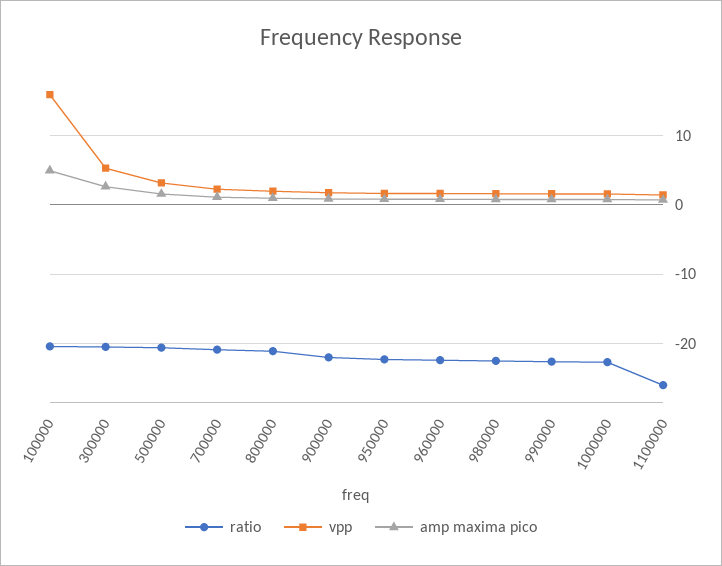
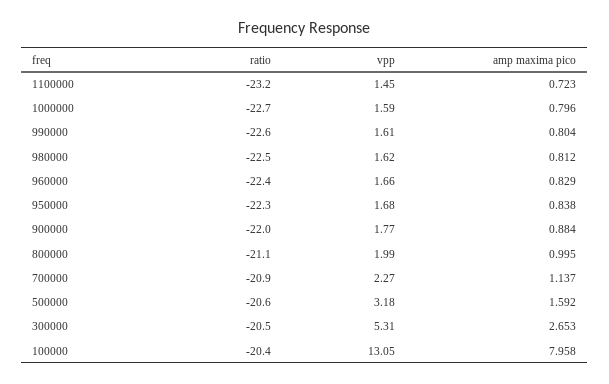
  {
    "ratio": {
      "100000": -20.4,
      "300000": -20.5,
      "500000": -20.6,
      "700000": -20.9,
      "800000": -21.1,
      "900000": -22,
      "950000": -22.3,
      "960000": -22.4,
      "980000": -22.5,
      "990000": -22.6,
      "1000000": -22.7,
-     "1100000": -26
+     "1100000": -23.2
    },
    "vpp": {
-     "100000": 16,
+     "100000": 13.05,
      "300000": 5.31,
      "500000": 3.18,
      "700000": 2.27,
      "800000": 1.99,
      "900000": 1.77,
      "950000": 1.68,
      "960000": 1.66,
      "980000": 1.62,
      "990000": 1.61,
      "1000000": 1.59,
      "1100000": 1.45
    },
    "amp maxima pico": {
-     "100000": 5,
+     "100000": 7.958,
      "300000": 2.653,
      "500000": 1.592,
      "700000": 1.137,
      "800000": 0.995,
      "900000": 0.884,
      "950000": 0.838,
      "960000": 0.829,
      "980000": 0.812,
      "990000": 0.804,
      "1000000": 0.796,
      "1100000": 0.723
    }
  }

